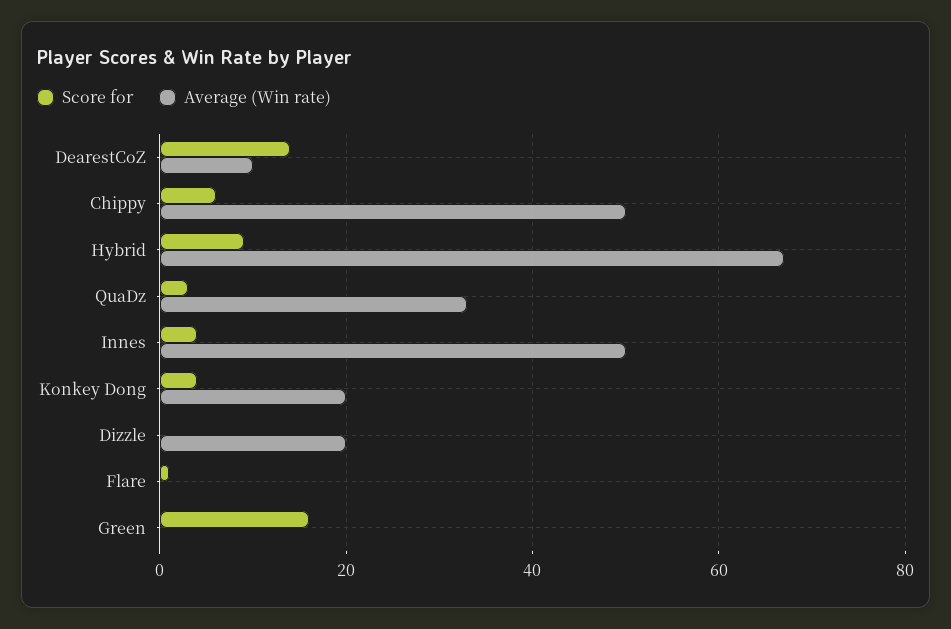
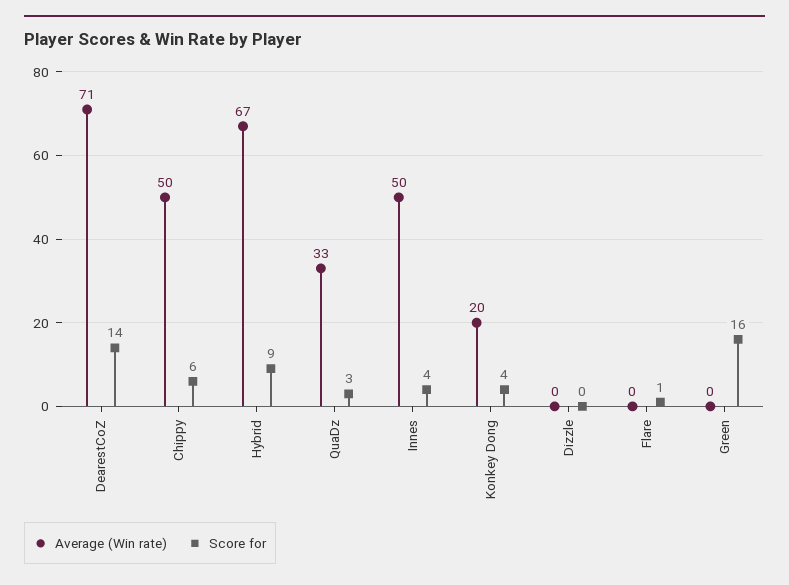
  {
    "Score for": {
      "DearestCoZ": 14,
      "Chippy": 6,
      "Hybrid": 9,
      "QuaDz": 3,
      "Innes": 4,
      "Konkey Dong": 4,
      "Dizzle": 0,
      "Flare": 1,
      "Green": 16
    },
    "Average (Win rate)": {
-     "DearestCoZ": 10,
+     "DearestCoZ": 71,
      "Chippy": 50,
      "Hybrid": 67,
      "QuaDz": 33,
      "Innes": 50,
      "Konkey Dong": 20,
-     "Dizzle": 20,
+     "Dizzle": 0,
      "Flare": 0,
      "Green": 0
    }
  }

